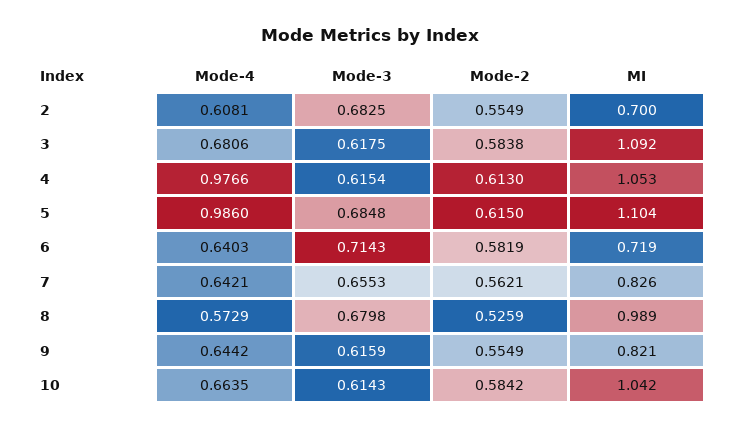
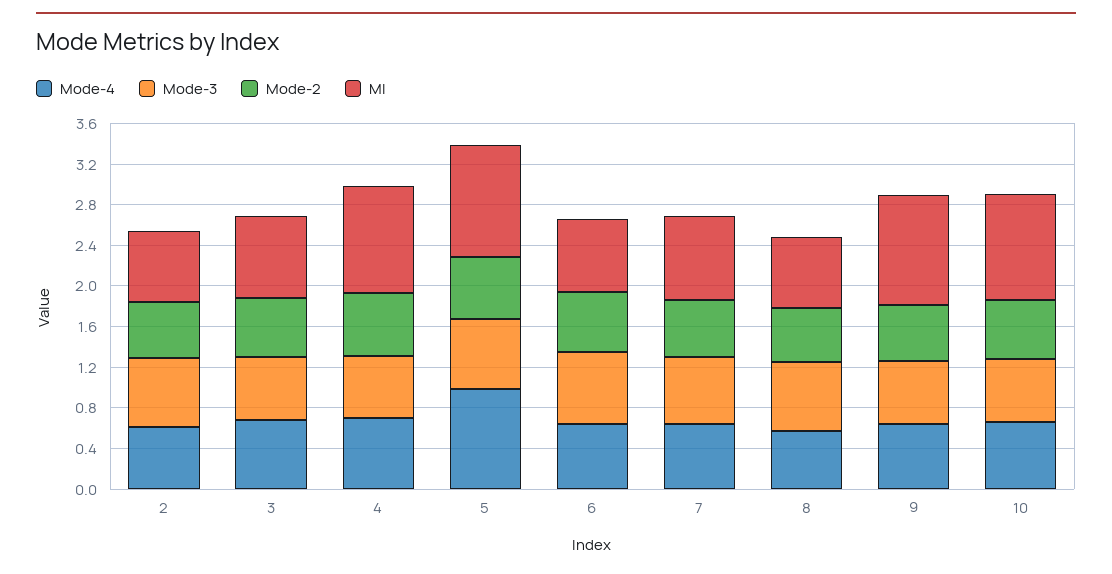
  {
    "Mode-4": {
      "2": 0.6081,
      "3": 0.6806,
-     "4": 0.9766,
+     "4": 0.7,
      "5": 0.986,
      "6": 0.6403,
      "7": 0.6421,
      "8": 0.5729,
      "9": 0.6442,
      "10": 0.6635
    },
    "Mode-3": {
      "2": 0.6825,
      "3": 0.6175,
      "4": 0.6154,
      "5": 0.6848,
      "6": 0.7143,
      "7": 0.6553,
      "8": 0.6798,
      "9": 0.6159,
      "10": 0.6143
    },
    "Mode-2": {
      "2": 0.5549,
      "3": 0.5838,
      "4": 0.613,
      "5": 0.615,
      "6": 0.5819,
      "7": 0.5621,
      "8": 0.5259,
      "9": 0.5549,
      "10": 0.5842
    },
    "MI": {
      "2": 0.7,
-     "3": 1.092,
+     "3": 0.8,
      "4": 1.053,
      "5": 1.104,
      "6": 0.719,
      "7": 0.826,
-     "8": 0.989,
+     "8": 0.7,
-     "9": 0.821,
+     "9": 1.1,
      "10": 1.042
    }
  }

